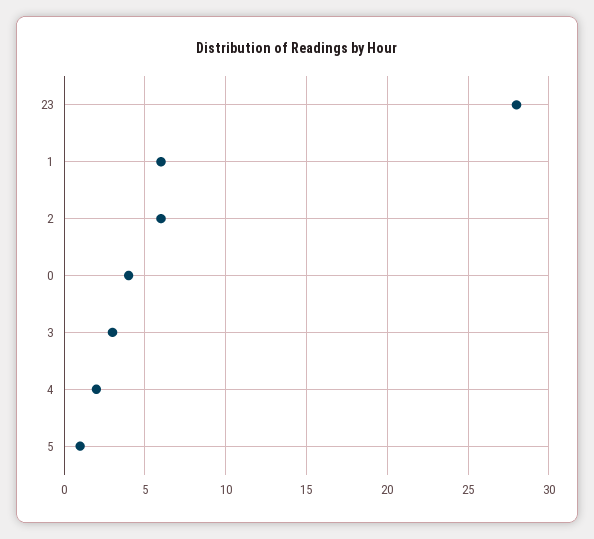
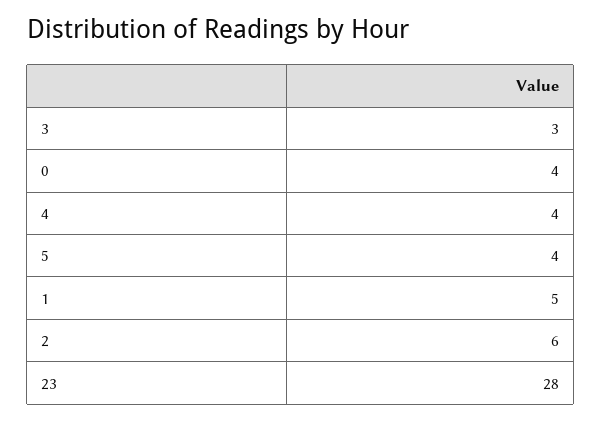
  {
    "23": 28,
-   "1": 6,
+   "1": 5,
    "2": 6,
    "0": 4,
    "3": 3,
-   "4": 2,
+   "4": 4,
-   "5": 1
+   "5": 4
  }

